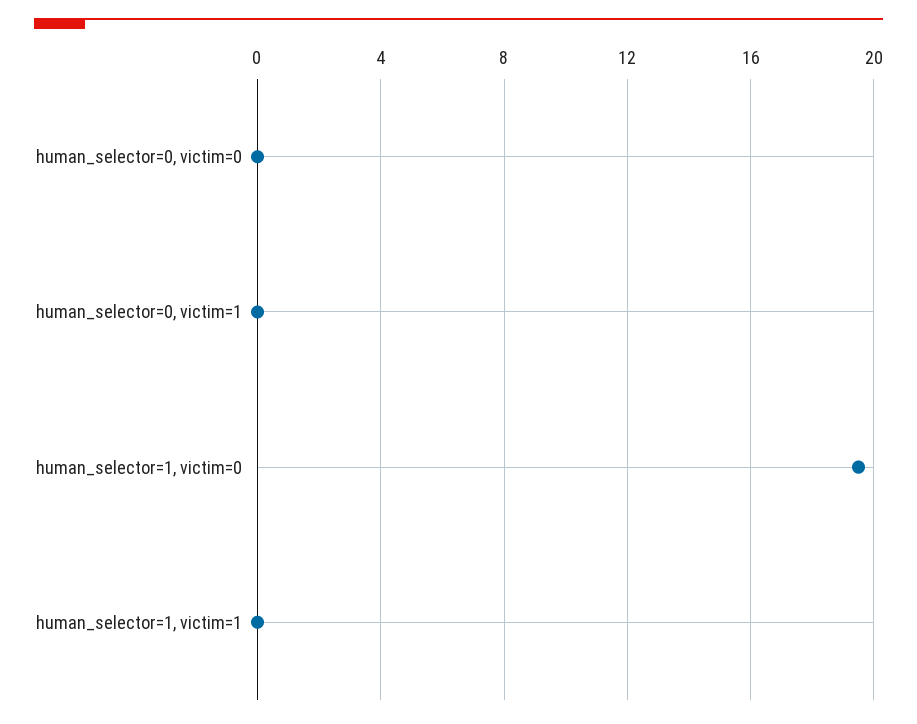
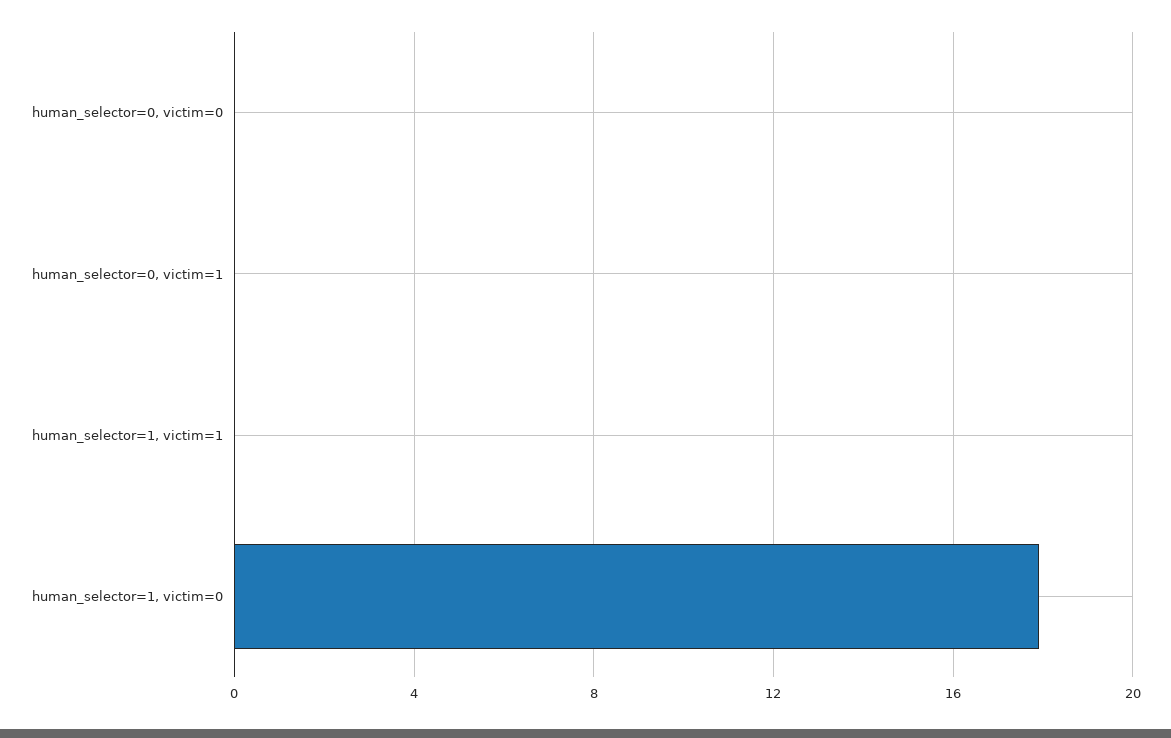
  {
    "human_selector=0, victim=0": 0,
    "human_selector=0, victim=1": 0,
-   "human_selector=1, victim=0": 19.5,
+   "human_selector=1, victim=0": 18,
    "human_selector=1, victim=1": 0
  }

